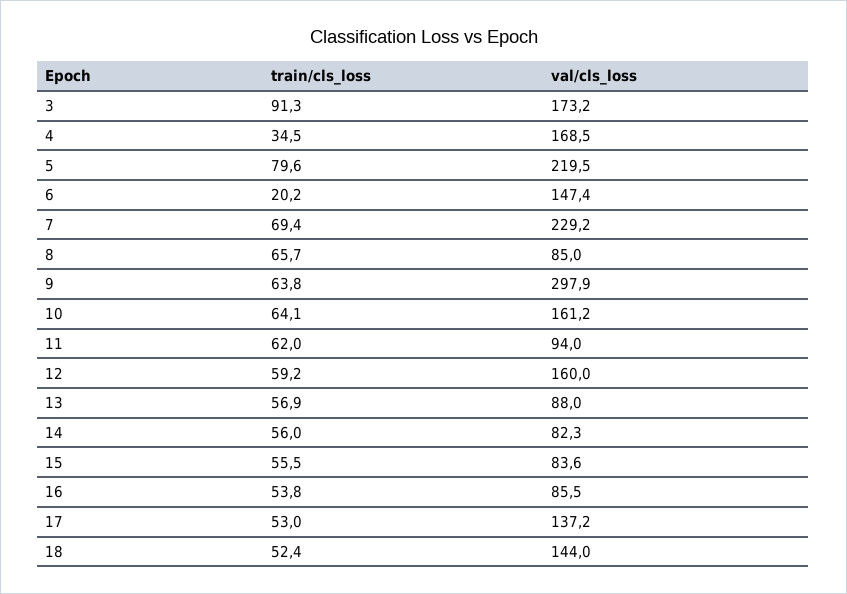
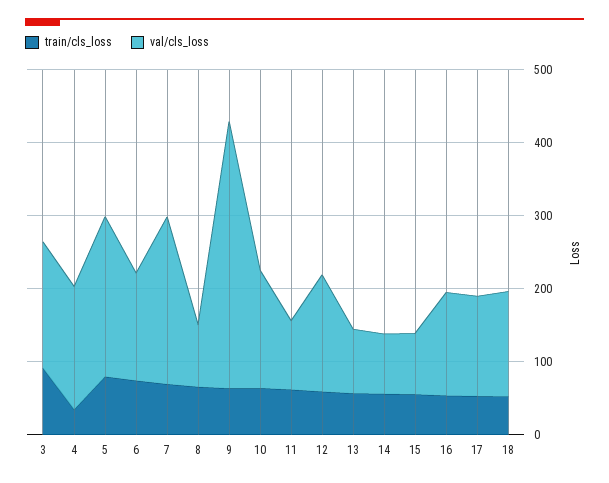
  {
    "train/cls_loss": {
      "3": 91.3,
      "4": 34.5,
      "5": 79.6,
-     "6": 20.2,
+     "6": 80,
      "7": 69.4,
      "8": 65.7,
      "9": 63.8,
      "10": 64.1,
      "11": 62,
      "12": 59.2,
      "13": 56.9,
      "14": 56,
      "15": 55.5,
      "16": 53.8,
      "17": 53,
      "18": 52.4
    },
    "val/cls_loss": {
      "3": 173.2,
      "4": 168.5,
      "5": 219.5,
      "6": 147.4,
      "7": 229.2,
      "8": 85,
-     "9": 297.9,
+     "9": 360,
      "10": 161.2,
      "11": 94,
      "12": 160,
      "13": 88,
      "14": 82.3,
      "15": 83.6,
-     "16": 85.5,
+     "16": 140,
      "17": 137.2,
      "18": 144
    }
  }

